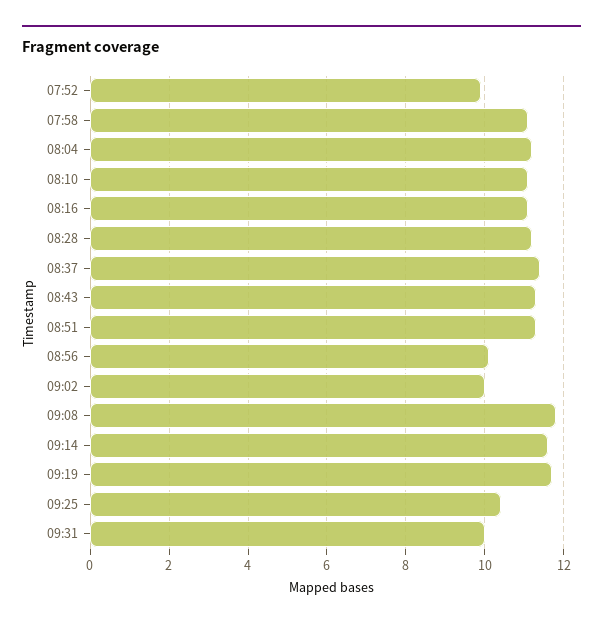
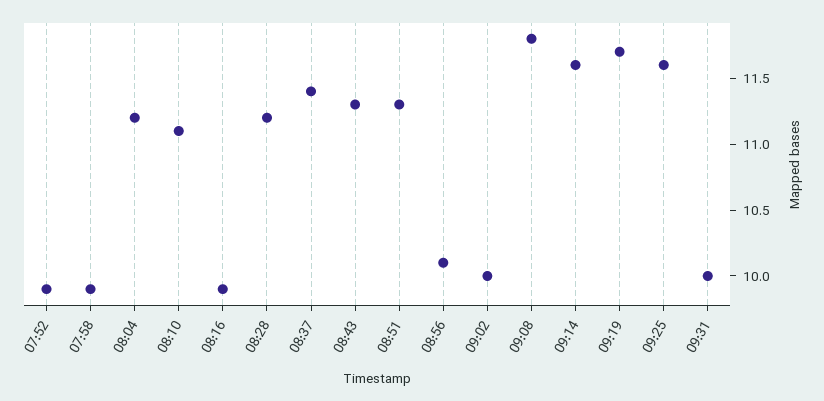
  {
    "07:52": 9.9,
-   "07:58": 11,
+   "07:58": 9.9,
    "08:04": 11.2,
    "08:10": 11.1,
-   "08:16": 11,
+   "08:16": 9.9,
    "08:28": 11.2,
    "08:37": 11.4,
    "08:43": 11.3,
    "08:51": 11.3,
    "08:56": 10.1,
    "09:02": 10,
    "09:08": 11.8,
    "09:14": 11.6,
    "09:19": 11.7,
-   "09:25": 10.5,
+   "09:25": 11.6,
    "09:31": 10
  }

